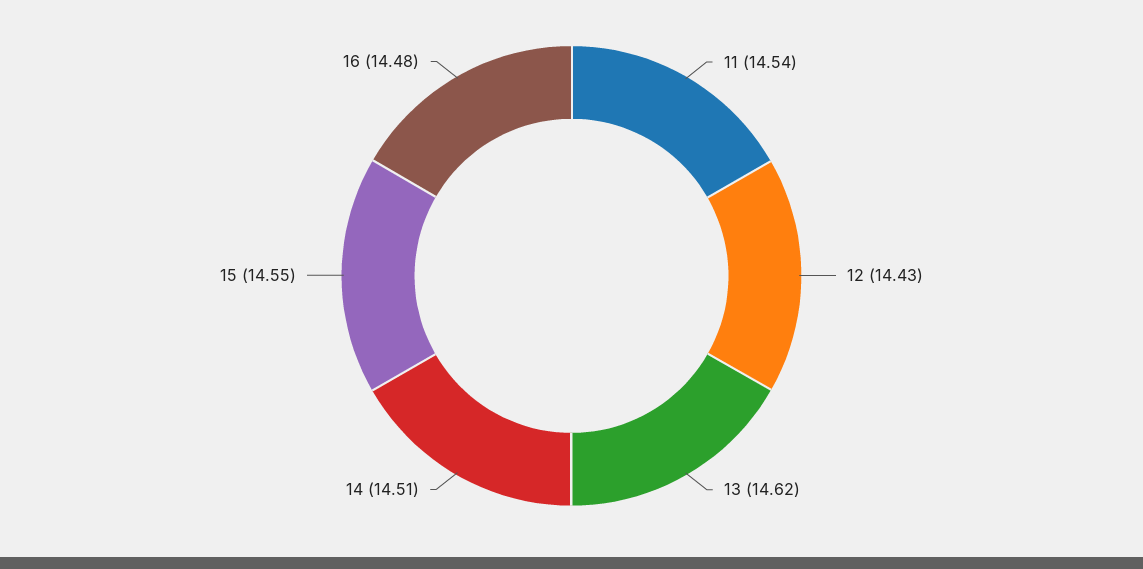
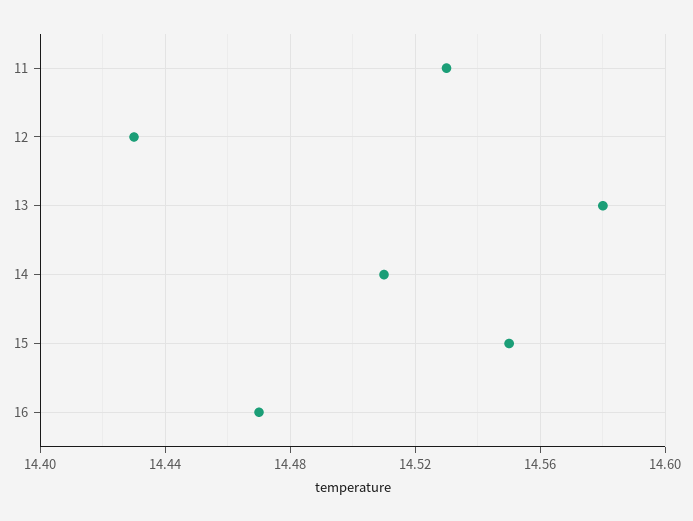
  {
-   "11": 14.54,
+   "11": 14.53,
    "12": 14.43,
-   "13": 14.62,
+   "13": 14.58,
    "14": 14.51,
    "15": 14.55,
-   "16": 14.48
+   "16": 14.47
  }

